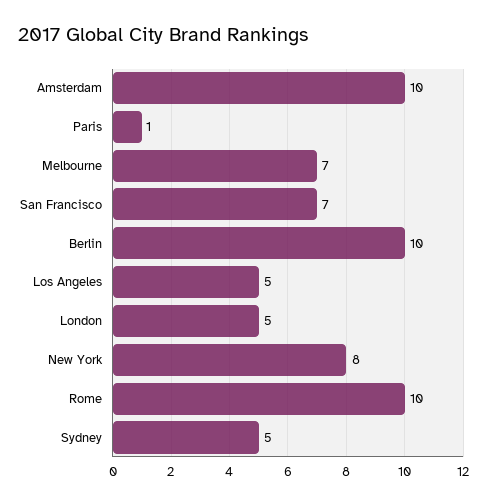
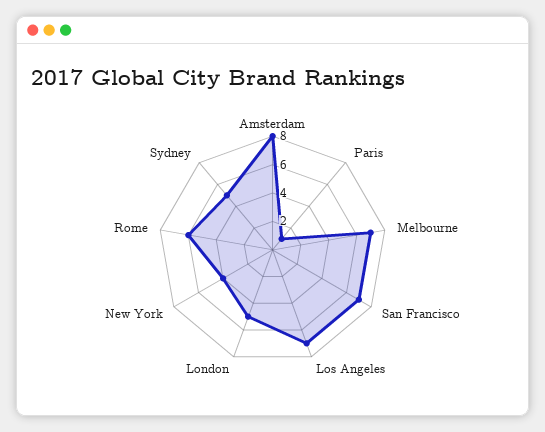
  {
-   "Amsterdam": 10,
+   "Amsterdam": 8,
    "Paris": 1,
    "Melbourne": 7,
    "San Francisco": 7,
-   "Berlin": 10,
-   "Los Angeles": 5,
+   "Los Angeles": 7,
    "London": 5,
-   "New York": 8,
+   "New York": 4,
-   "Rome": 10,
+   "Rome": 6,
    "Sydney": 5
  }

